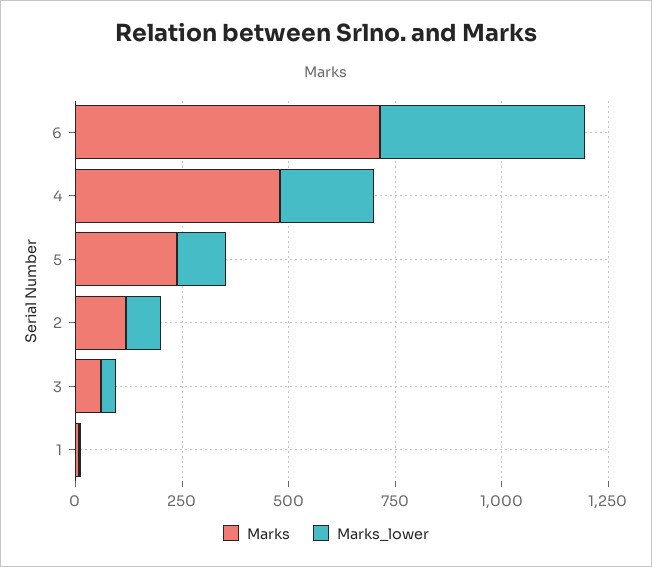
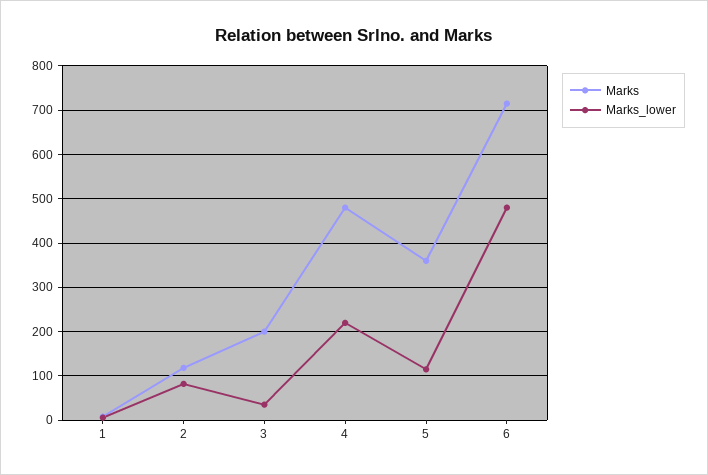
  {
    "Marks": {
      "6": 720,
      "4": 480,
-     "5": 250,
+     "5": 360,
      "2": 120,
-     "3": 50,
+     "3": 200,
      "1": 0
    },
    "Marks_lower": {
      "6": 480,
      "4": 220,
      "5": 120,
      "2": 80,
      "3": 40,
      "1": 0
    }
  }

